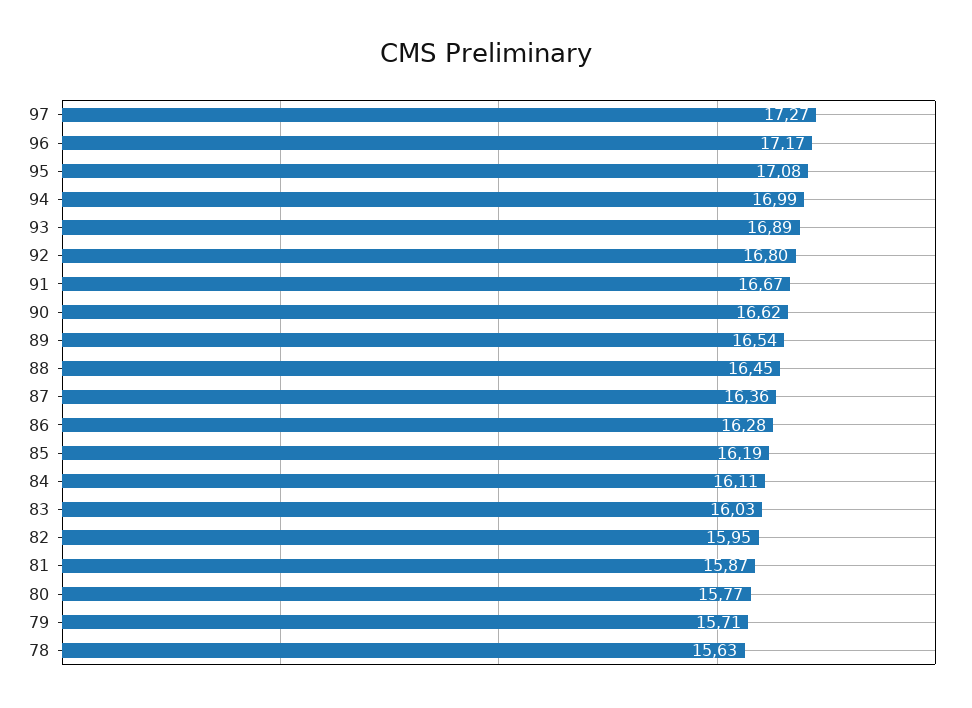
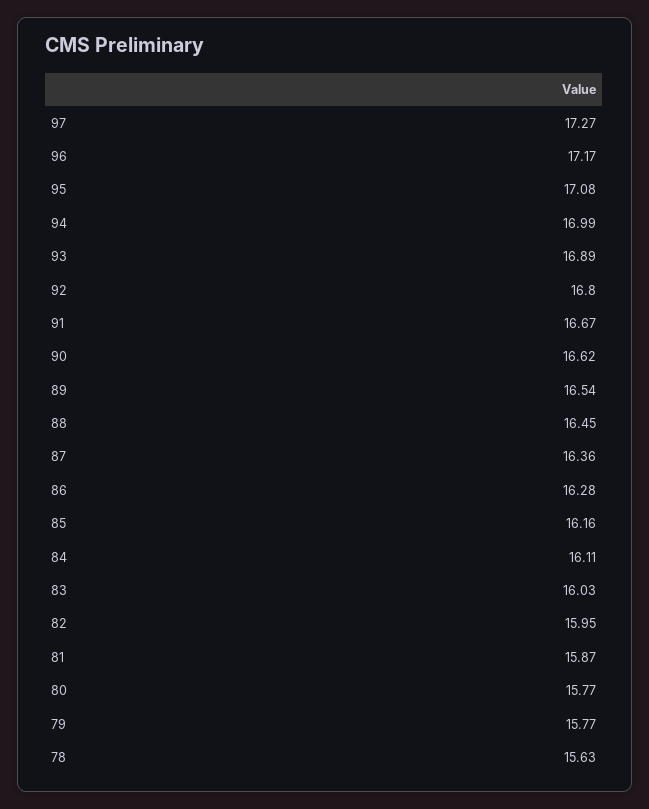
  {
    "97": 17.27,
    "96": 17.17,
    "95": 17.08,
    "94": 16.99,
    "93": 16.89,
    "92": 16.8,
    "91": 16.67,
    "90": 16.62,
    "89": 16.54,
    "88": 16.45,
    "87": 16.36,
    "86": 16.28,
-   "85": 16.19,
+   "85": 16.16,
    "84": 16.11,
    "83": 16.03,
    "82": 15.95,
    "81": 15.87,
    "80": 15.77,
-   "79": 15.71,
+   "79": 15.77,
    "78": 15.63
  }

